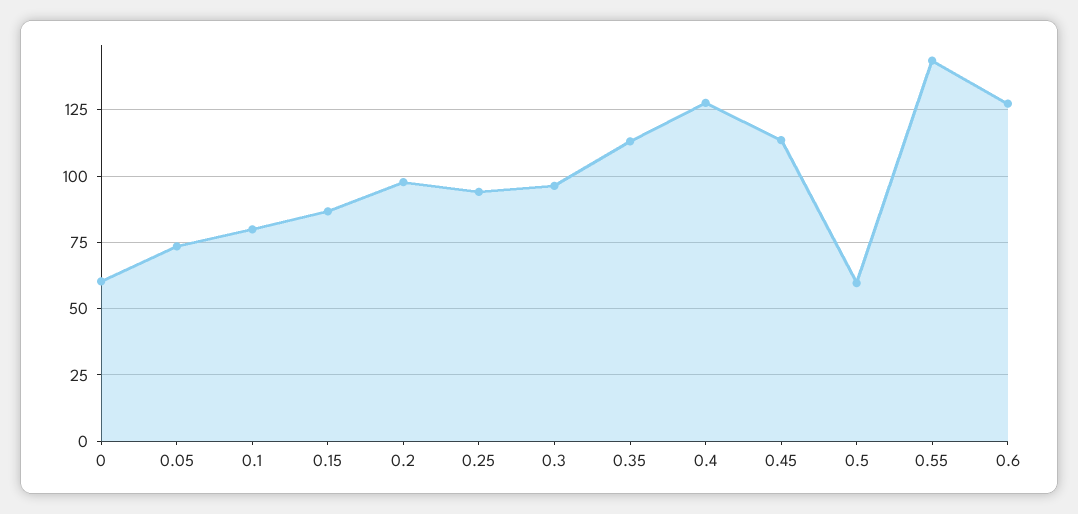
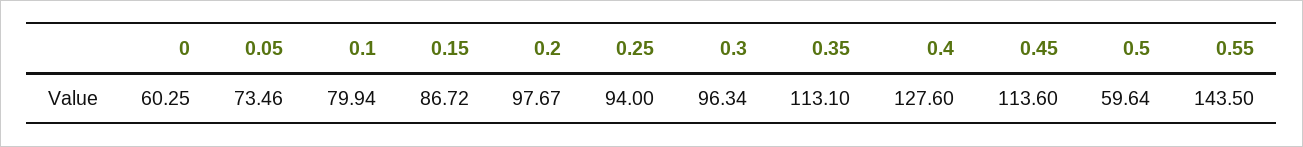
  {
    "0": 60.25,
    "0.05": 73.46,
    "0.1": 79.94,
    "0.15": 86.72,
    "0.2": 97.67,
    "0.25": 94,
    "0.3": 96.34,
    "0.35": 113.1,
    "0.4": 127.6,
    "0.45": 113.6,
    "0.5": 59.64,
-   "0.55": 143.5,
+   "0.55": 143.5
-   "0.6": 127.5
  }

